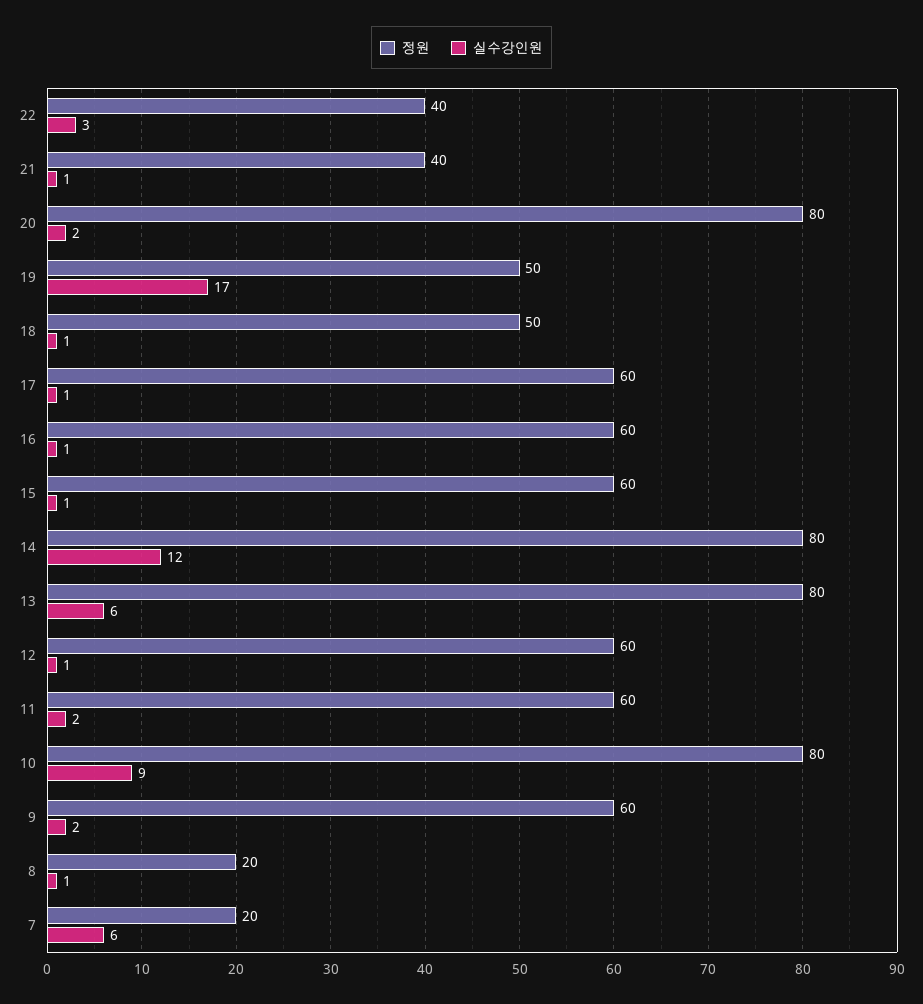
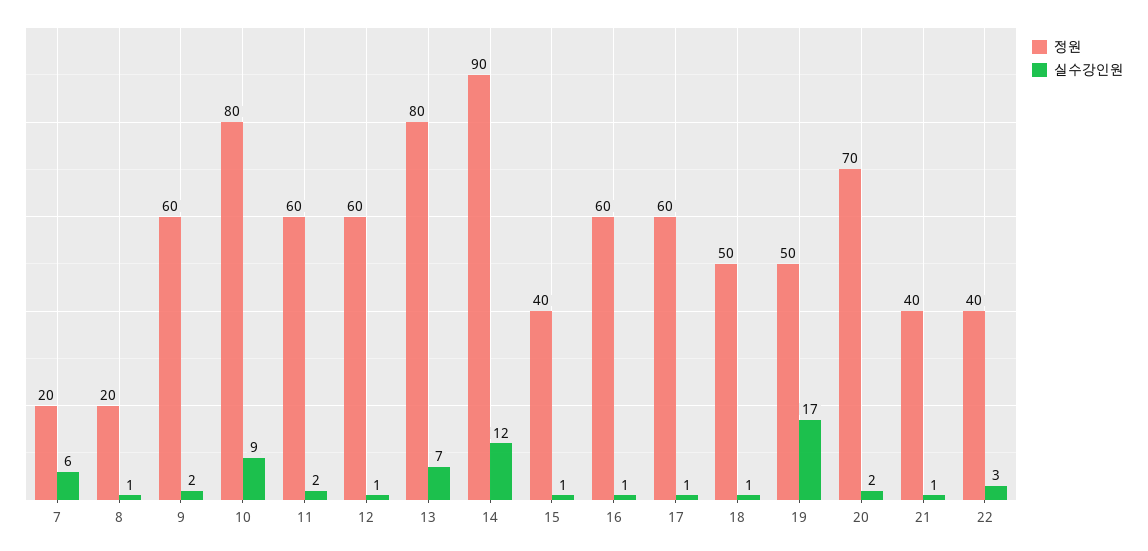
  {
    "정원": {
      "22": 40,
      "21": 40,
-     "20": 80,
+     "20": 70,
      "19": 50,
      "18": 50,
      "17": 60,
      "16": 60,
-     "15": 60,
+     "15": 40,
-     "14": 80,
+     "14": 90,
      "13": 80,
      "12": 60,
      "11": 60,
      "10": 80,
      "9": 60,
      "8": 20,
      "7": 20
    },
    "실수강인원": {
      "22": 3,
      "21": 1,
      "20": 2,
      "19": 17,
      "18": 1,
      "17": 1,
      "16": 1,
      "15": 1,
      "14": 12,
-     "13": 6,
+     "13": 7,
      "12": 1,
      "11": 2,
      "10": 9,
      "9": 2,
      "8": 1,
      "7": 6
    }
  }

